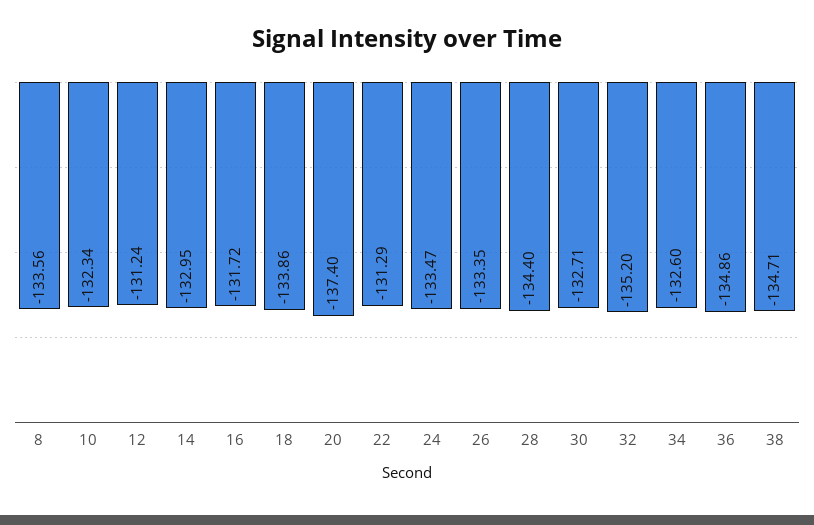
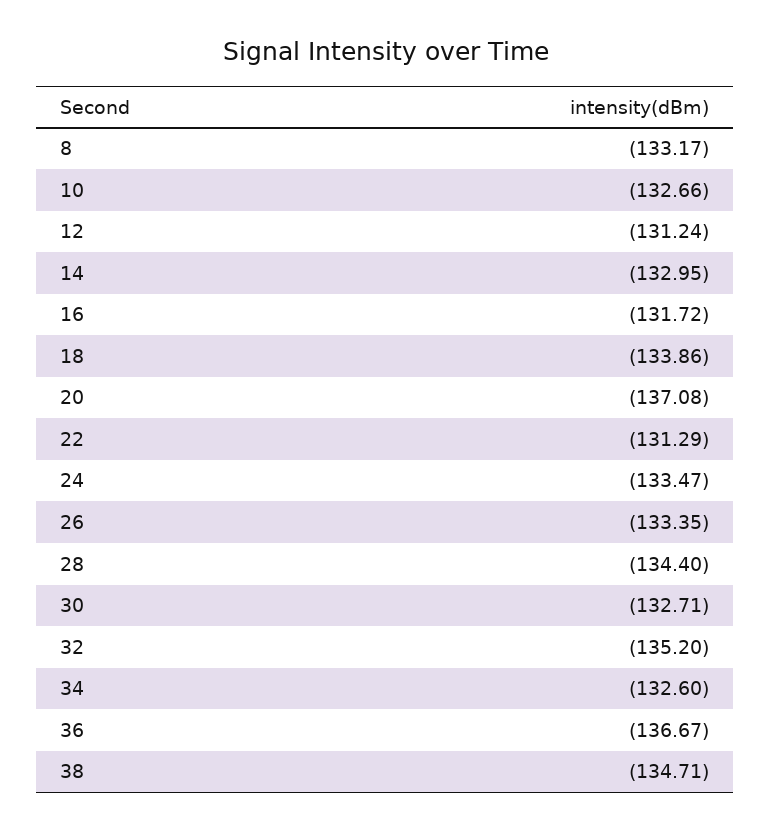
  {
-   "8": -133.56,
+   "8": -133.17,
-   "10": -132.34,
+   "10": -132.66,
    "12": -131.24,
    "14": -132.95,
    "16": -131.72,
    "18": -133.86,
-   "20": -137.4,
+   "20": -137.08,
    "22": -131.29,
    "24": -133.47,
    "26": -133.35,
    "28": -134.4,
    "30": -132.71,
    "32": -135.2,
    "34": -132.6,
-   "36": -134.86,
+   "36": -136.67,
    "38": -134.71
  }

